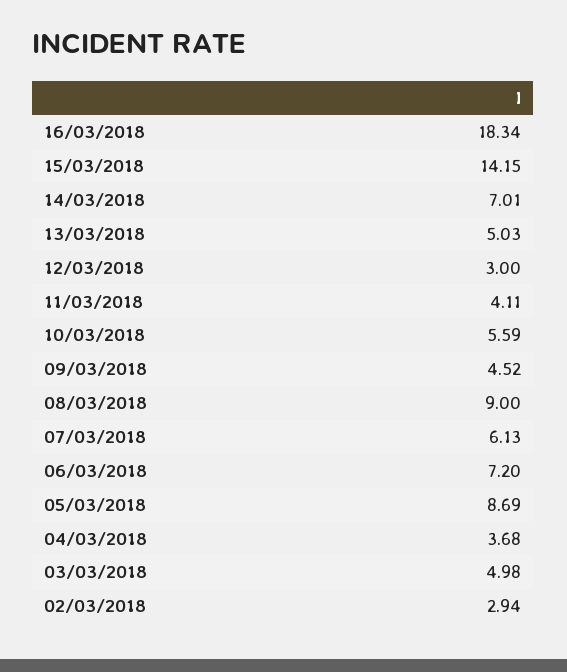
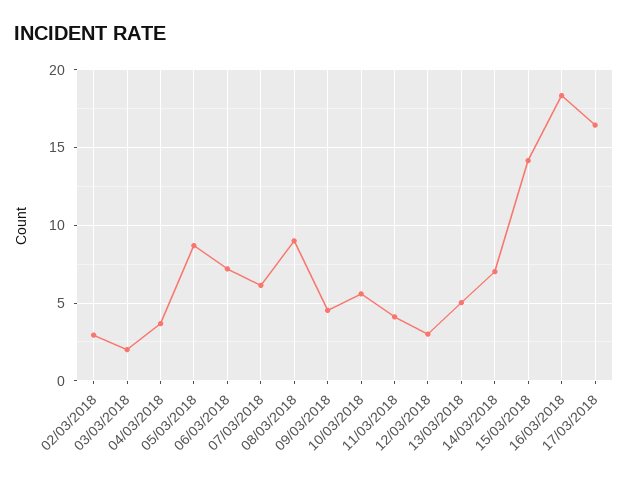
  {
    "16/03/2018": 18.34,
    "15/03/2018": 14.15,
    "14/03/2018": 7.01,
    "13/03/2018": 5.03,
    "12/03/2018": 3,
    "11/03/2018": 4.11,
    "10/03/2018": 5.59,
    "09/03/2018": 4.52,
    "08/03/2018": 9,
    "07/03/2018": 6.13,
    "06/03/2018": 7.2,
    "05/03/2018": 8.69,
    "04/03/2018": 3.68,
-   "03/03/2018": 4.98,
+   "03/03/2018": 2,
-   "02/03/2018": 2.94
+   "02/03/2018": 2.94,
+   "17/03/2018": 16.5
  }

